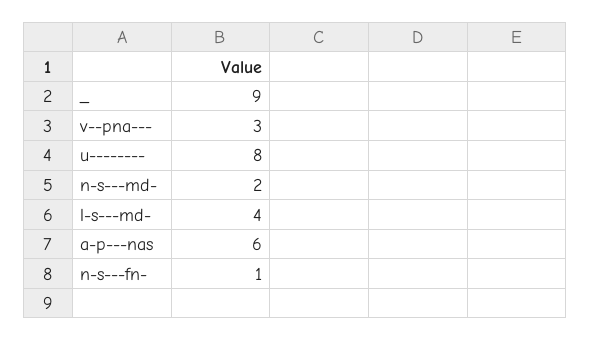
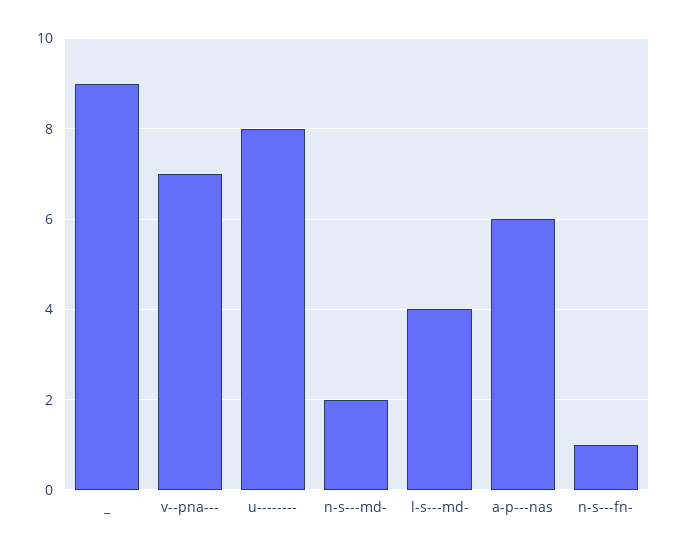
  {
    "_": 9,
-   "v--pna---": 3,
+   "v--pna---": 7,
    "u--------": 8,
    "n-s---md-": 2,
    "l-s---md-": 4,
    "a-p---nas": 6,
    "n-s---fn-": 1
  }

